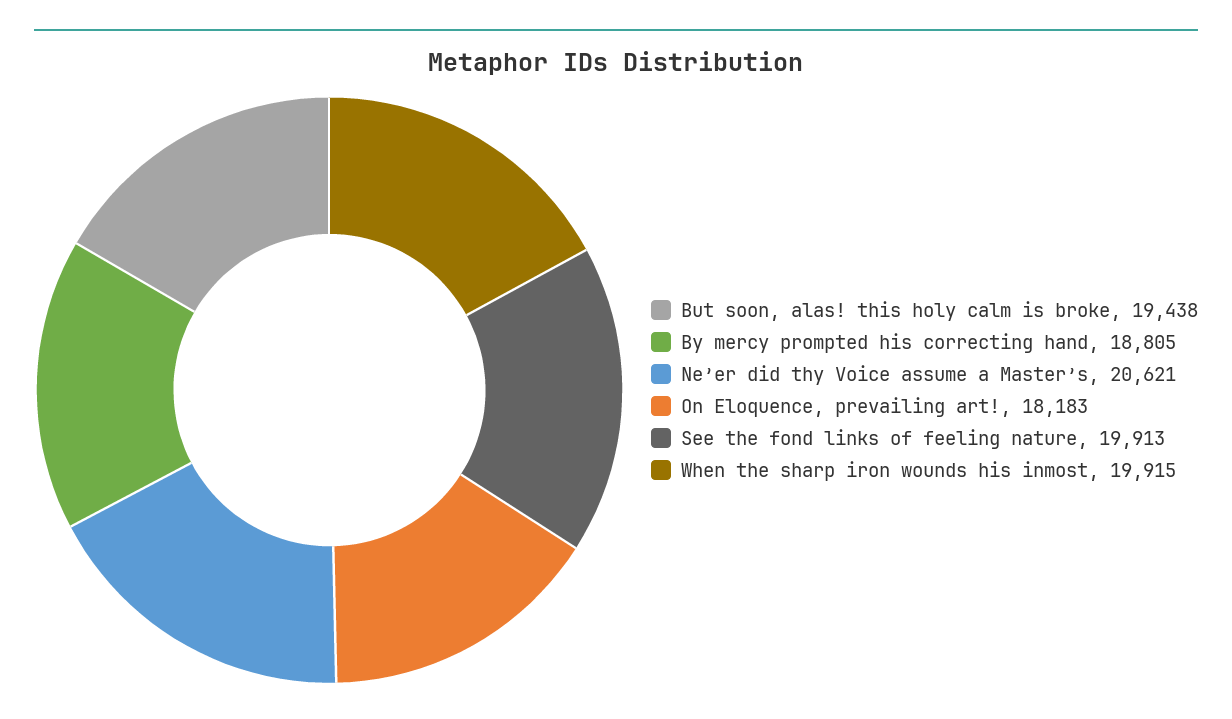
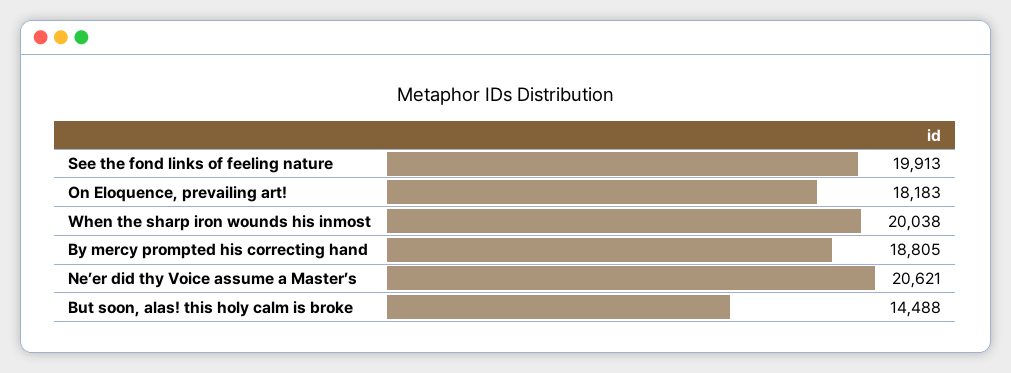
  {
-   "But soon, alas! this holy calm is broke": 19438,
+   "But soon, alas! this holy calm is broke": 14488,
    "By mercy prompted his correcting hand": 18805,
    "Ne’er did thy Voice assume a Master’s": 20621,
    "On Eloquence, prevailing art!": 18183,
    "See the fond links of feeling nature": 19913,
-   "When the sharp iron wounds his inmost": 19915
+   "When the sharp iron wounds his inmost": 20038
  }

